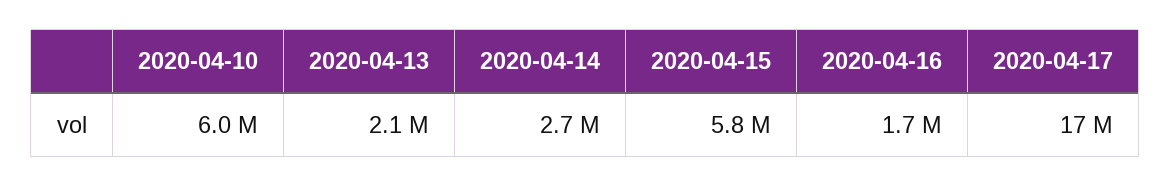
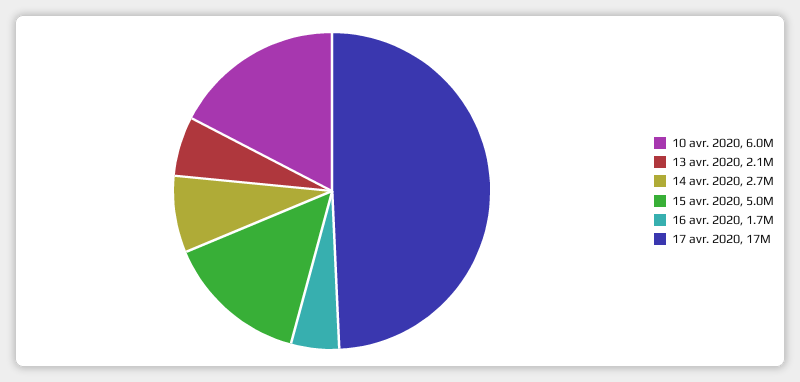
  {
    "2020-04-10": 6000000,
    "2020-04-13": 2100000,
    "2020-04-14": 2700000,
-   "2020-04-15": 5800000,
+   "2020-04-15": 5000000,
    "2020-04-16": 1700000,
    "2020-04-17": 17000000
  }

